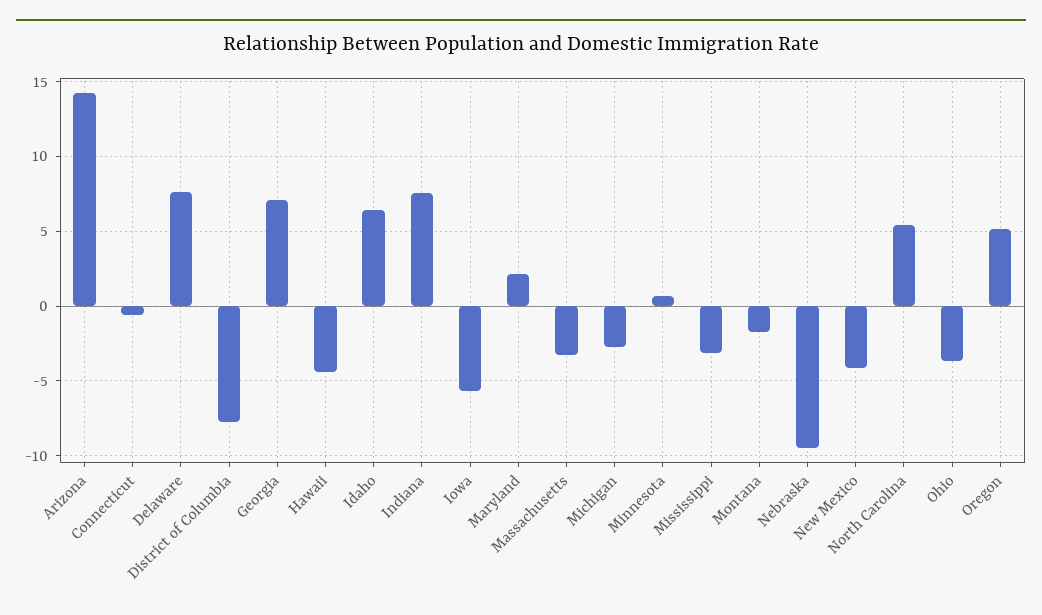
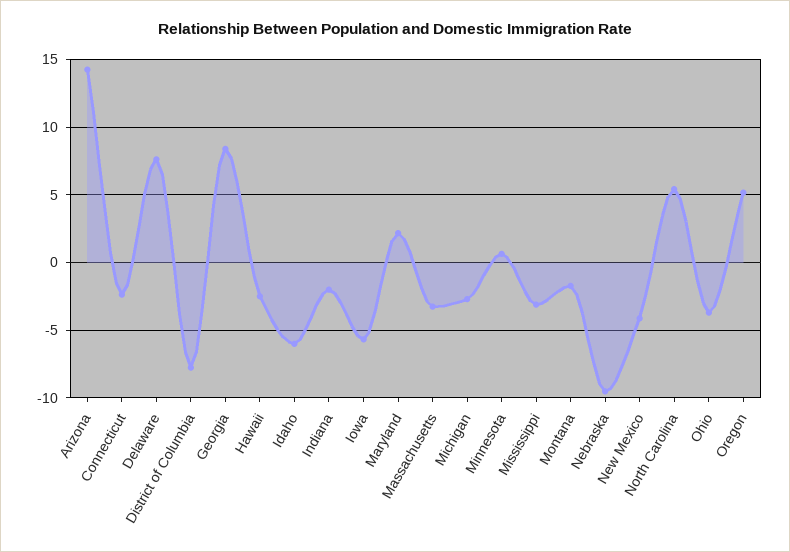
  {
    "Arizona": 14.5,
-   "Connecticut": -0.5,
+   "Connecticut": -2.5,
    "Delaware": 7.5,
    "District of Columbia": -8,
-   "Georgia": 7,
+   "Georgia": 8.5,
-   "Hawaii": -4.5,
+   "Hawaii": -2.5,
-   "Idaho": 6.5,
+   "Idaho": -6,
-   "Indiana": 7.5,
+   "Indiana": -2,
    "Iowa": -5.5,
    "Maryland": 2,
    "Massachusetts": -3.5,
    "Michigan": -2.5,
    "Minnesota": 0.5,
    "Mississippi": -3,
    "Montana": -1.5,
    "Nebraska": -9.5,
    "New Mexico": -4,
    "North Carolina": 5.5,
    "Ohio": -3.5,
    "Oregon": 5
  }

